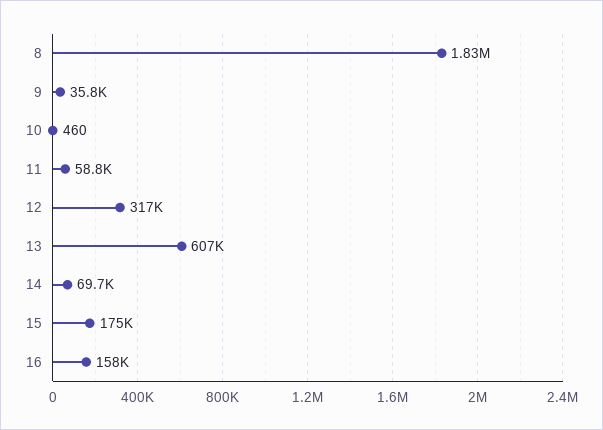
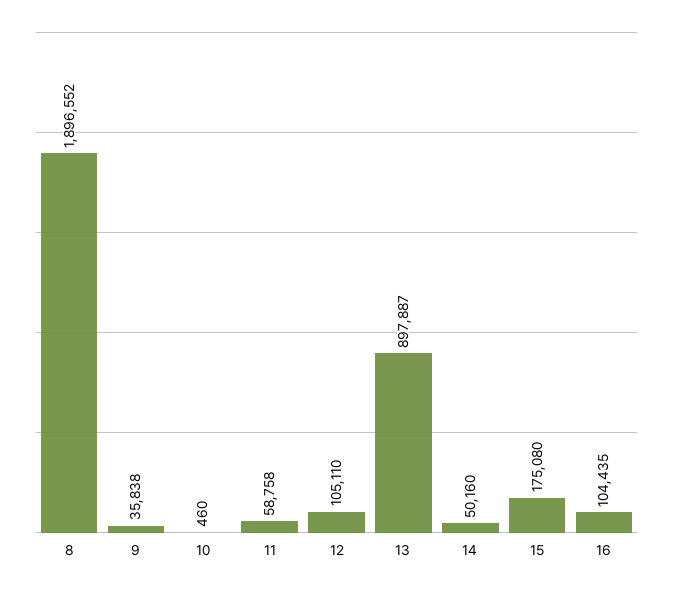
  {
-   "8": 1830000,
+   "8": 1896552,
    "9": 35838,
    "10": 460,
    "11": 58758,
-   "12": 317000,
+   "12": 105110,
-   "13": 607000,
+   "13": 897887,
-   "14": 69700,
+   "14": 50160,
    "15": 175080,
-   "16": 158000
+   "16": 104435
  }

